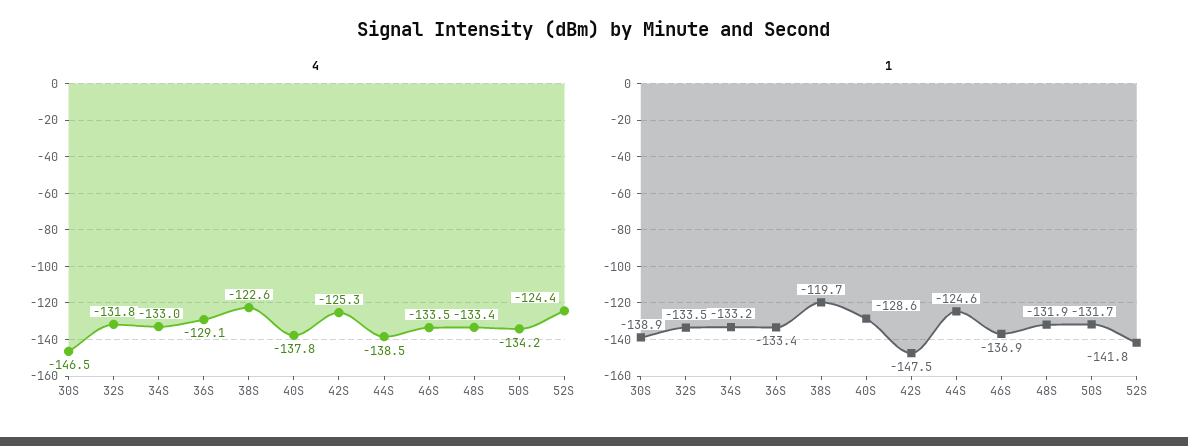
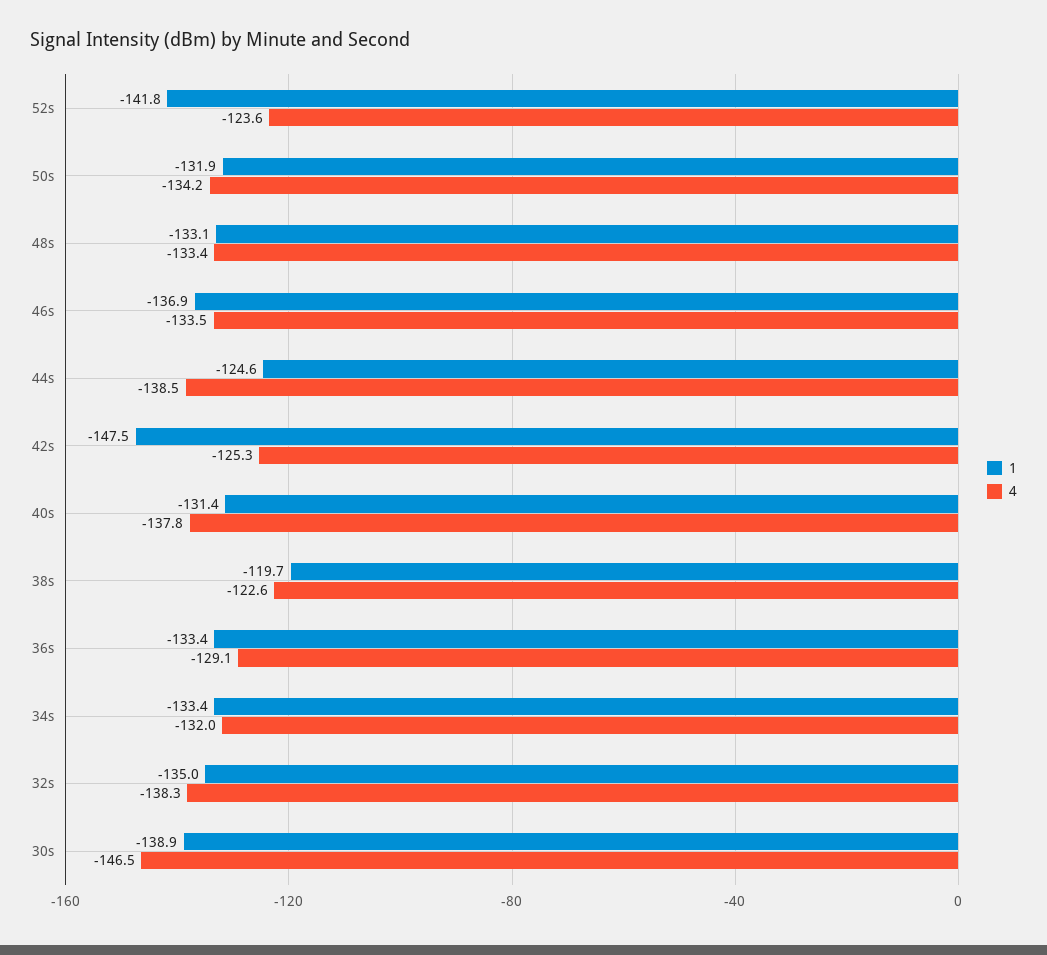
  {
    "4": {
      "30S": -146.5,
-     "32S": -131.8,
+     "32S": -138.3,
-     "34S": -133,
+     "34S": -132,
      "36S": -129.1,
      "38S": -122.6,
      "40S": -137.8,
      "42S": -125.3,
      "44S": -138.5,
      "46S": -133.5,
      "48S": -133.4,
      "50S": -134.2,
-     "52S": -124.4
+     "52S": -123.6
    },
    "1": {
      "30S": -138.9,
-     "32S": -133.5,
+     "32S": -135,
-     "34S": -133.2,
+     "34S": -133.4,
      "36S": -133.4,
      "38S": -119.7,
-     "40S": -128.6,
+     "40S": -131.4,
      "42S": -147.5,
      "44S": -124.6,
      "46S": -136.9,
-     "48S": -131.9,
+     "48S": -133.1,
-     "50S": -131.7,
+     "50S": -131.9,
      "52S": -141.8
    }
  }

